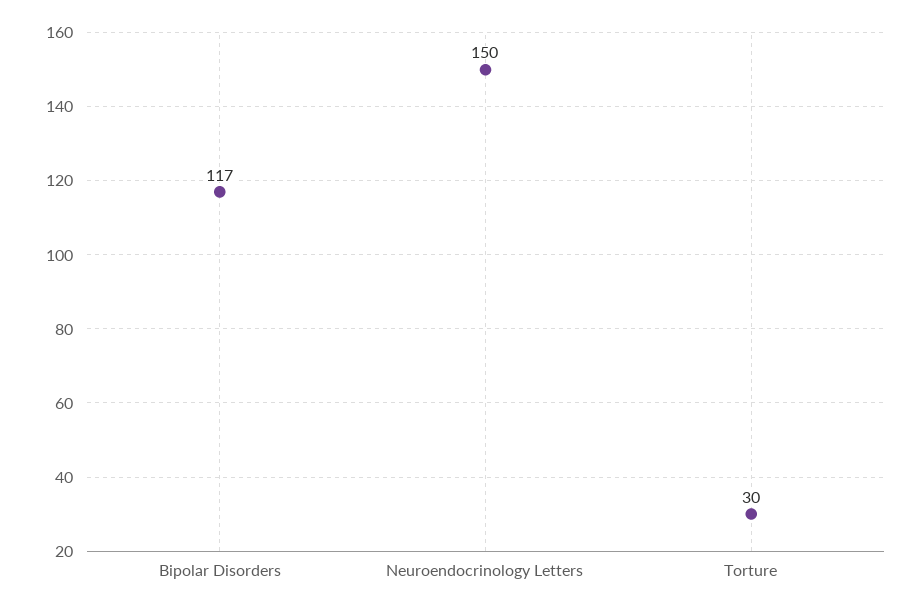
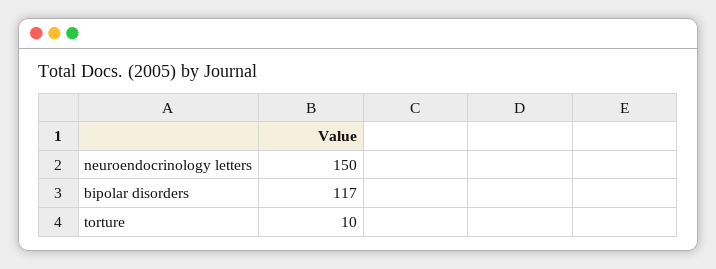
  {
    "Bipolar Disorders": 117,
    "Neuroendocrinology Letters": 150,
-   "Torture": 30
+   "Torture": 10
  }

